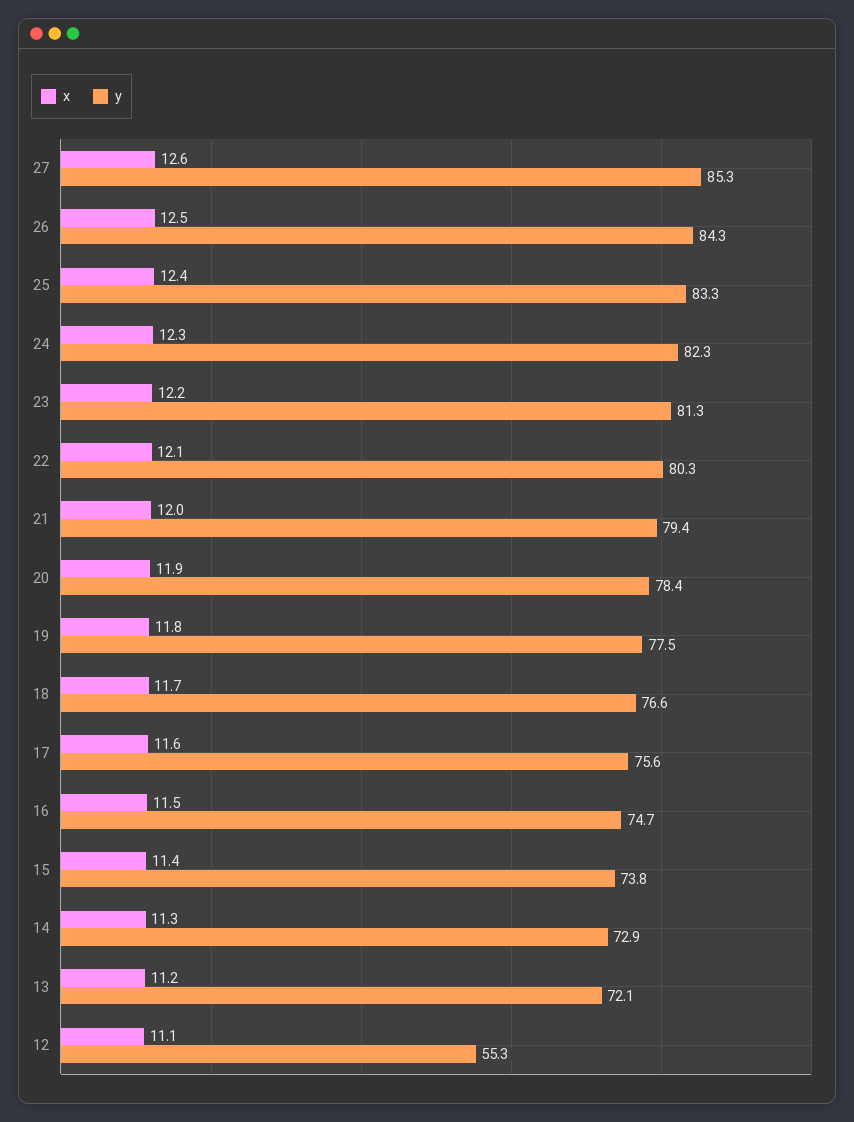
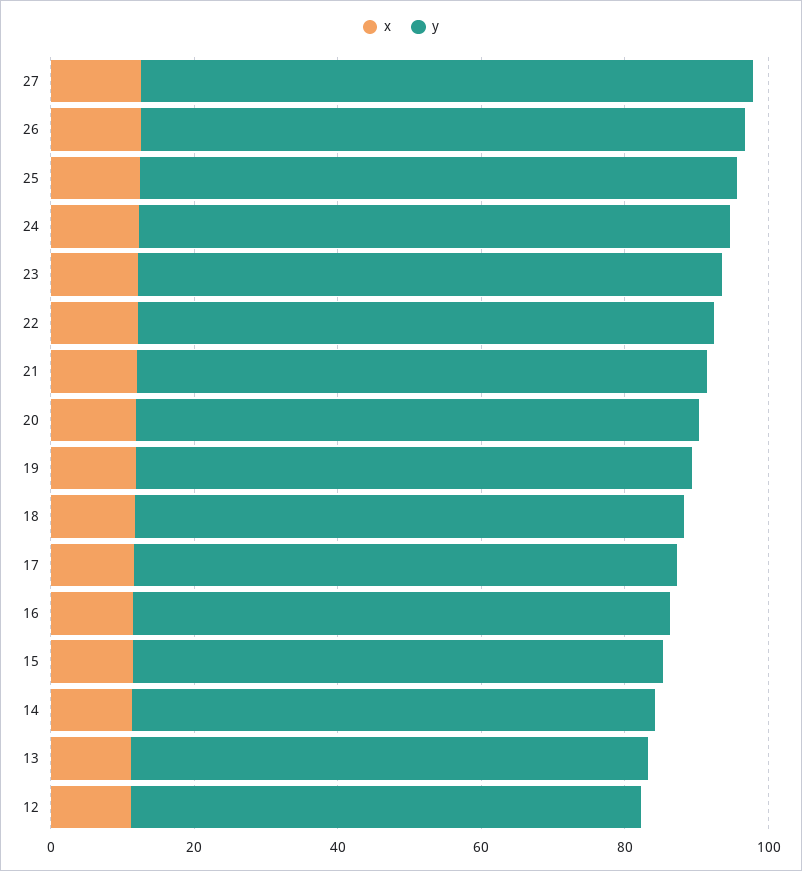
  {
    "x": {
      "27": 12.6,
      "26": 12.5,
      "25": 12.4,
      "24": 12.3,
      "23": 12.2,
      "22": 12.1,
      "21": 12,
      "20": 11.9,
      "19": 11.8,
      "18": 11.7,
      "17": 11.6,
      "16": 11.5,
      "15": 11.4,
      "14": 11.3,
      "13": 11.2,
      "12": 11.1
    },
    "y": {
      "27": 85.3,
      "26": 84.3,
      "25": 83.3,
      "24": 82.3,
      "23": 81.3,
      "22": 80.3,
      "21": 79.4,
      "20": 78.4,
      "19": 77.5,
      "18": 76.6,
      "17": 75.6,
      "16": 74.7,
      "15": 73.8,
      "14": 72.9,
      "13": 72.1,
-     "12": 55.3
+     "12": 70
    }
  }

